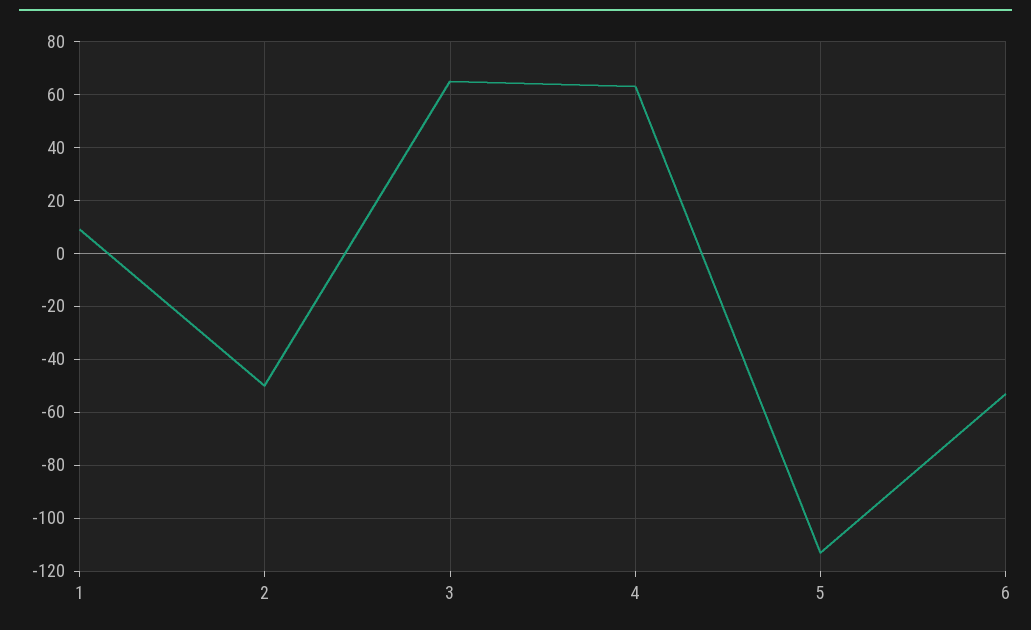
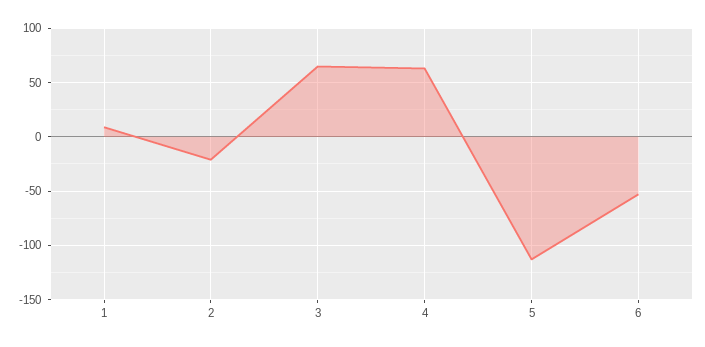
  {
    "1": 10,
-   "2": -50,
+   "2": -20,
    "3": 65,
    "4": 65,
    "5": -115,
    "6": -55
  }

